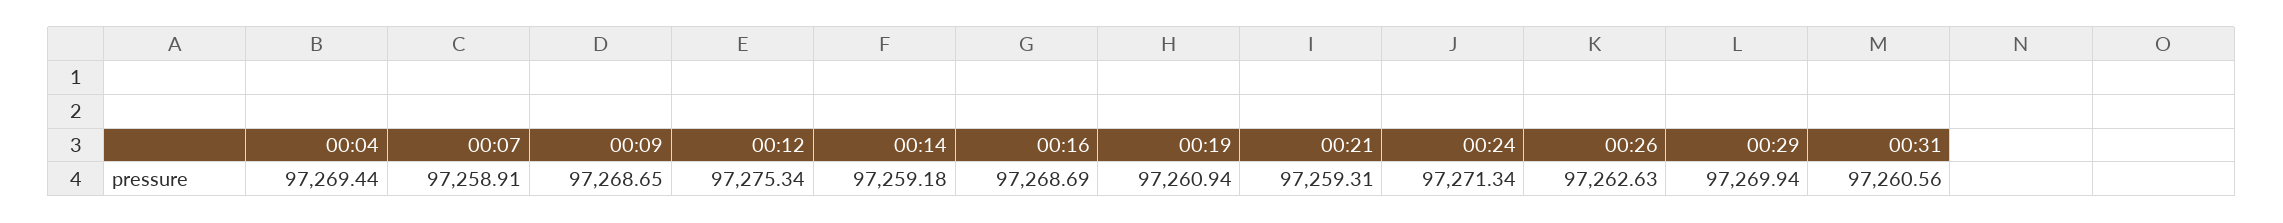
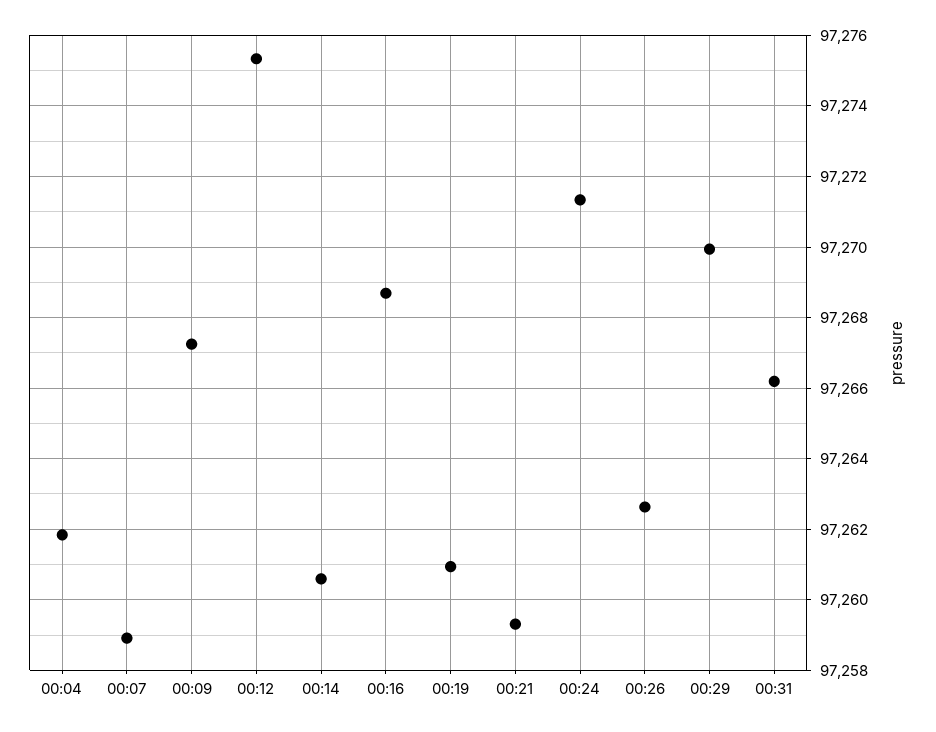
  {
-   "00:04": 97269.44,
+   "00:04": 97261.8,
    "00:07": 97258.91,
-   "00:09": 97268.65,
+   "00:09": 97267.2,
    "00:12": 97275.34,
-   "00:14": 97259.18,
+   "00:14": 97260.6,
    "00:16": 97268.69,
    "00:19": 97260.94,
    "00:21": 97259.31,
    "00:24": 97271.34,
    "00:26": 97262.63,
    "00:29": 97269.94,
-   "00:31": 97260.56
+   "00:31": 97266.2
  }

